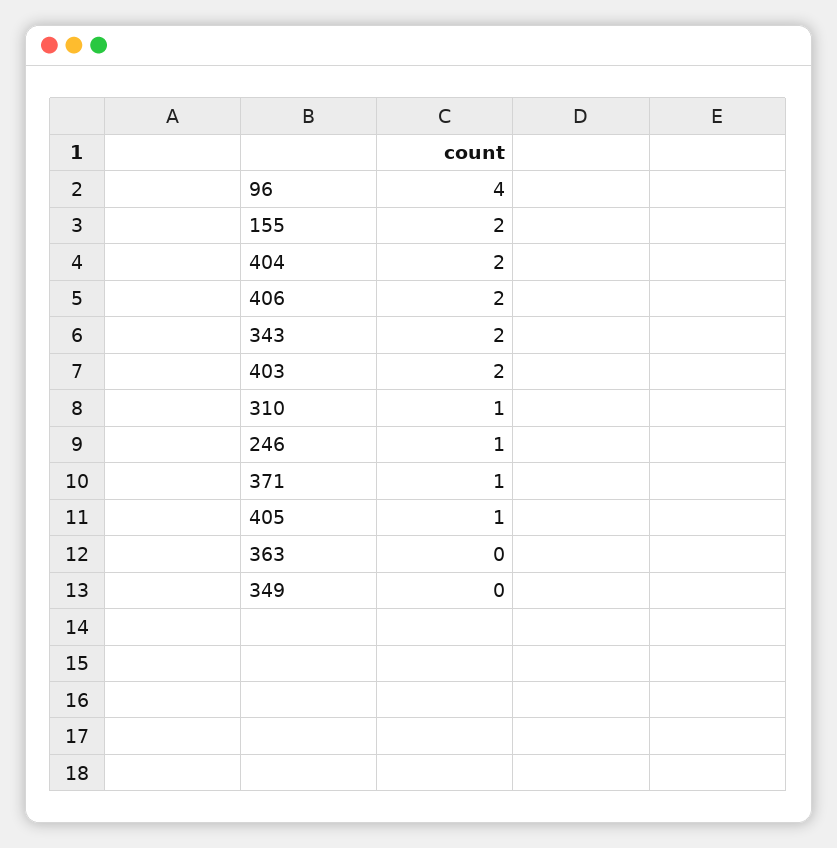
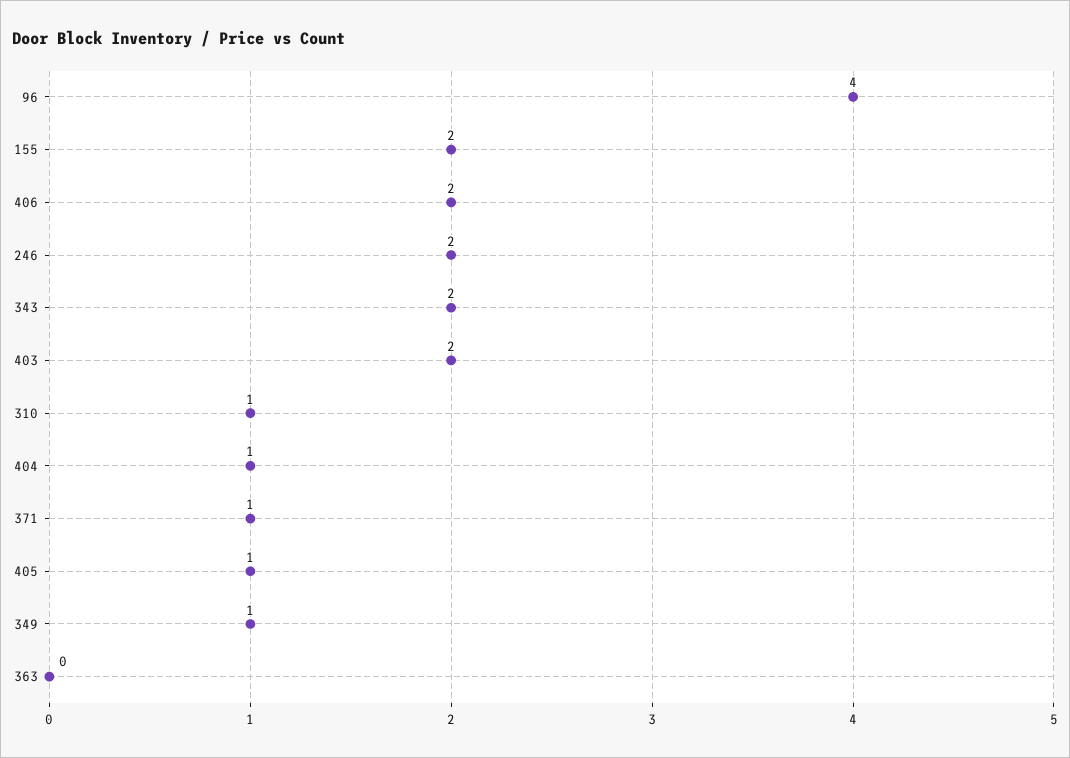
  {
    "96": 4,
    "155": 2,
-   "404": 2,
+   "404": 1,
    "406": 2,
    "343": 2,
    "403": 2,
    "310": 1,
-   "246": 1,
+   "246": 2,
    "371": 1,
    "405": 1,
    "363": 0,
-   "349": 0
+   "349": 1
  }

